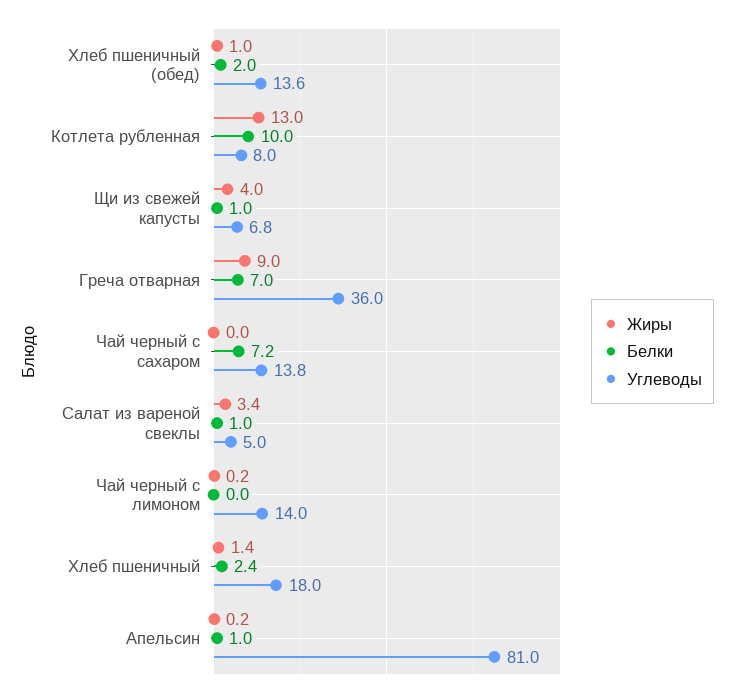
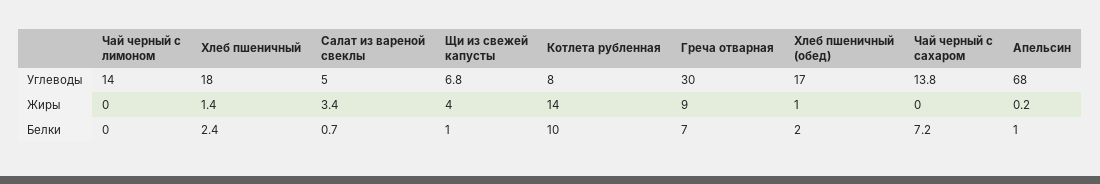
  {
    "Жиры": {
      "Хлеб пшеничный (обед)": 1,
-     "Котлета рубленная": 13,
+     "Котлета рубленная": 14,
      "Щи из свежей капусты": 4,
      "Греча отварная": 9,
      "Чай черный с сахаром": 0,
      "Салат из вареной свеклы": 3.4,
-     "Чай черный с лимоном": 0.2,
+     "Чай черный с лимоном": 0,
      "Хлеб пшеничный": 1.4,
      "Апельсин": 0.2
    },
    "Белки": {
      "Хлеб пшеничный (обед)": 2,
      "Котлета рубленная": 10,
      "Щи из свежей капусты": 1,
      "Греча отварная": 7,
      "Чай черный с сахаром": 7.2,
-     "Салат из вареной свеклы": 1,
+     "Салат из вареной свеклы": 0.7,
      "Чай черный с лимоном": 0,
      "Хлеб пшеничный": 2.4,
      "Апельсин": 1
    },
    "Углеводы": {
-     "Хлеб пшеничный (обед)": 13.6,
+     "Хлеб пшеничный (обед)": 17,
      "Котлета рубленная": 8,
      "Щи из свежей капусты": 6.8,
-     "Греча отварная": 36,
+     "Греча отварная": 30,
      "Чай черный с сахаром": 13.8,
      "Салат из вареной свеклы": 5,
      "Чай черный с лимоном": 14,
      "Хлеб пшеничный": 18,
-     "Апельсин": 81
+     "Апельсин": 68
    }
  }

